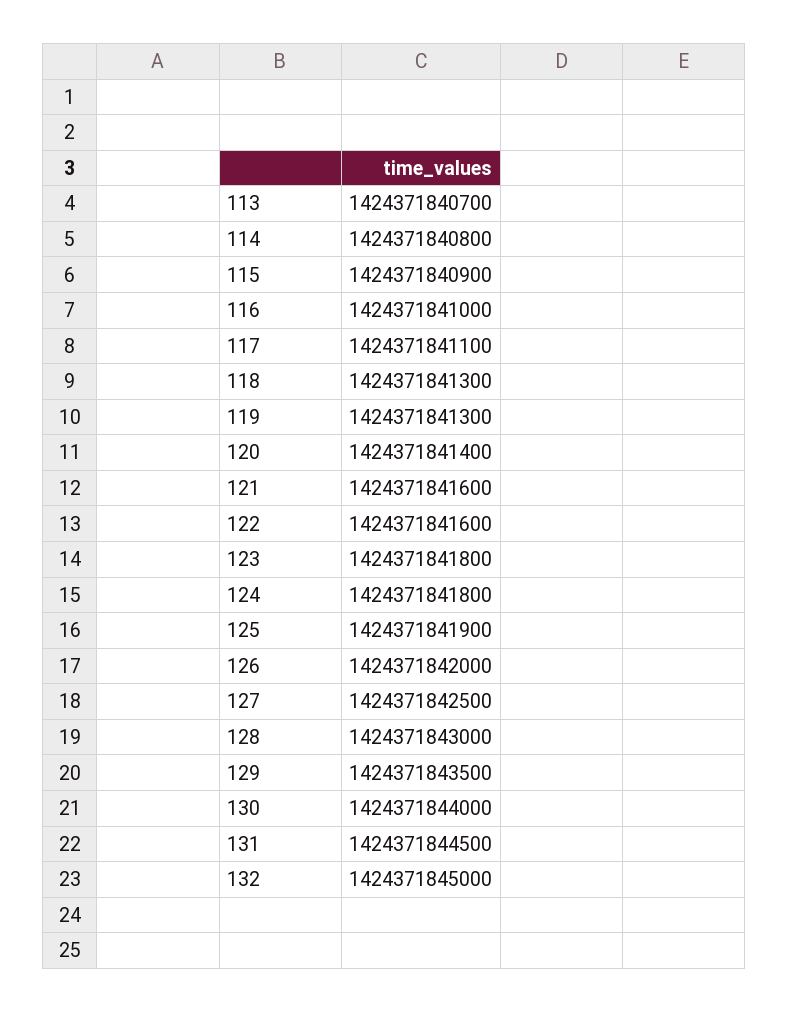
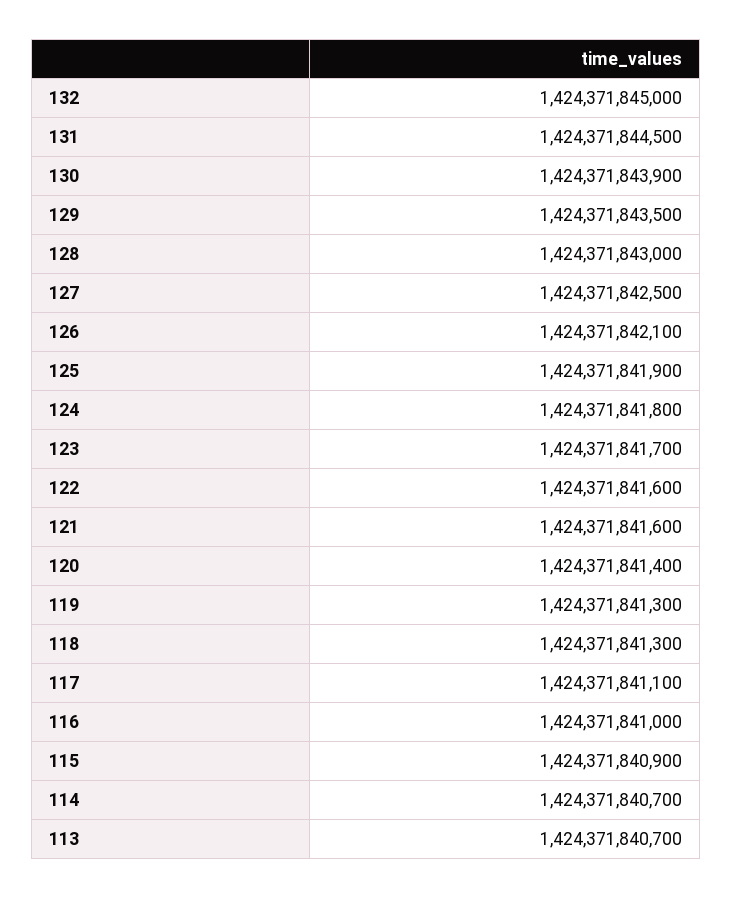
  {
    "113": 1424371840700,
-   "114": 1424371840800,
+   "114": 1424371840700,
    "115": 1424371840900,
    "116": 1424371841000,
    "117": 1424371841100,
    "118": 1424371841300,
    "119": 1424371841300,
    "120": 1424371841400,
    "121": 1424371841600,
    "122": 1424371841600,
-   "123": 1424371841800,
+   "123": 1424371841700,
    "124": 1424371841800,
    "125": 1424371841900,
-   "126": 1424371842000,
+   "126": 1424371842100,
    "127": 1424371842500,
    "128": 1424371843000,
    "129": 1424371843500,
-   "130": 1424371844000,
+   "130": 1424371843900,
    "131": 1424371844500,
    "132": 1424371845000
  }

